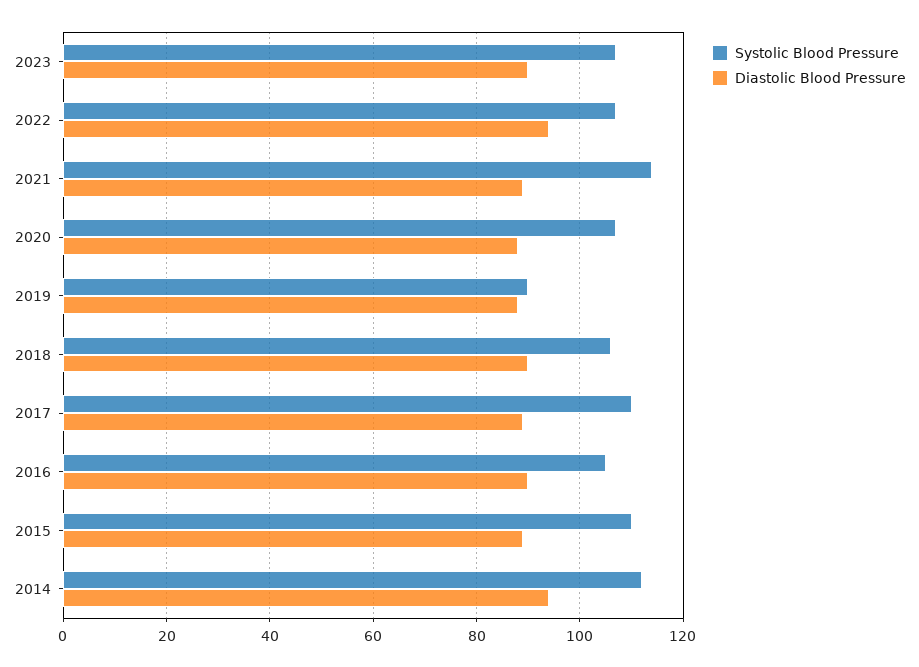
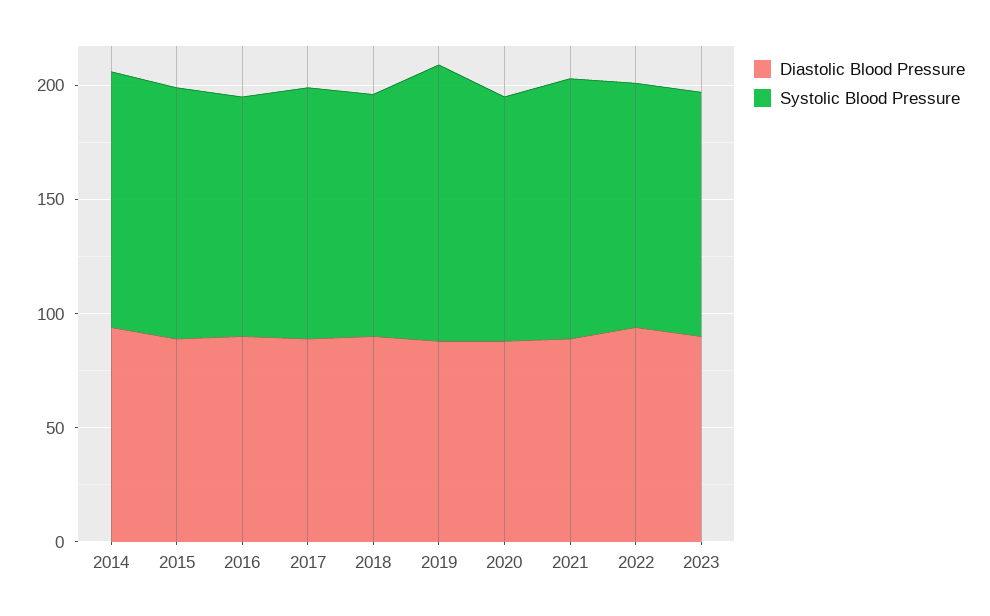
  {
    "Systolic Blood Pressure": {
      "2023": 105,
      "2022": 105,
      "2021": 115,
      "2020": 105,
-     "2019": 90,
+     "2019": 120,
      "2018": 105,
      "2017": 110,
      "2016": 105,
      "2015": 110,
      "2014": 110
    },
    "Diastolic Blood Pressure": {
      "2023": 90,
      "2022": 95,
      "2021": 90,
      "2020": 90,
      "2019": 90,
      "2018": 90,
      "2017": 90,
      "2016": 90,
      "2015": 90,
      "2014": 95
    }
  }

